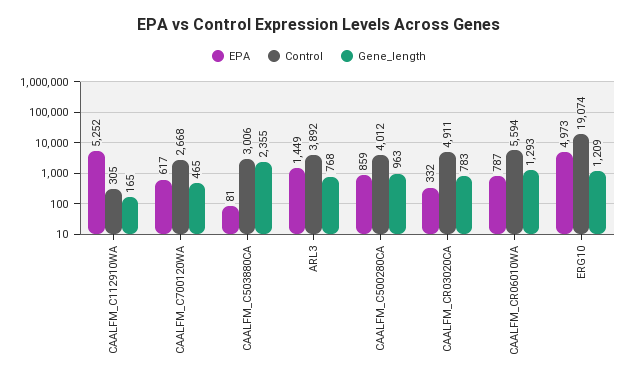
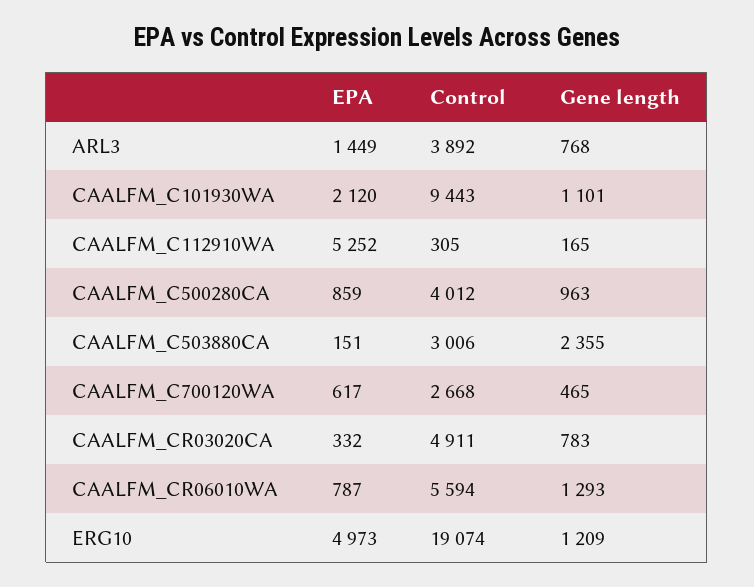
  {
    "EPA": {
      "CAALFM_C112910WA": 5252,
      "CAALFM_C700120WA": 617,
-     "CAALFM_C503880CA": 81,
+     "CAALFM_C503880CA": 151,
      "ARL3": 1449,
      "CAALFM_C500280CA": 859,
      "CAALFM_CR03020CA": 332,
      "CAALFM_CR06010WA": 787,
-     "ERG10": 4973
+     "ERG10": 4973,
+     "CAALFM_C101930WA": 2120
    },
    "Control": {
      "CAALFM_C112910WA": 305,
      "CAALFM_C700120WA": 2668,
      "CAALFM_C503880CA": 3006,
      "ARL3": 3892,
      "CAALFM_C500280CA": 4012,
      "CAALFM_CR03020CA": 4911,
      "CAALFM_CR06010WA": 5594,
-     "ERG10": 19074
+     "ERG10": 19074,
+     "CAALFM_C101930WA": 9443
    },
    "Gene_length": {
      "CAALFM_C112910WA": 165,
      "CAALFM_C700120WA": 465,
      "CAALFM_C503880CA": 2355,
      "ARL3": 768,
      "CAALFM_C500280CA": 963,
      "CAALFM_CR03020CA": 783,
      "CAALFM_CR06010WA": 1293,
-     "ERG10": 1209
+     "ERG10": 1209,
+     "CAALFM_C101930WA": 1101
    }
  }

